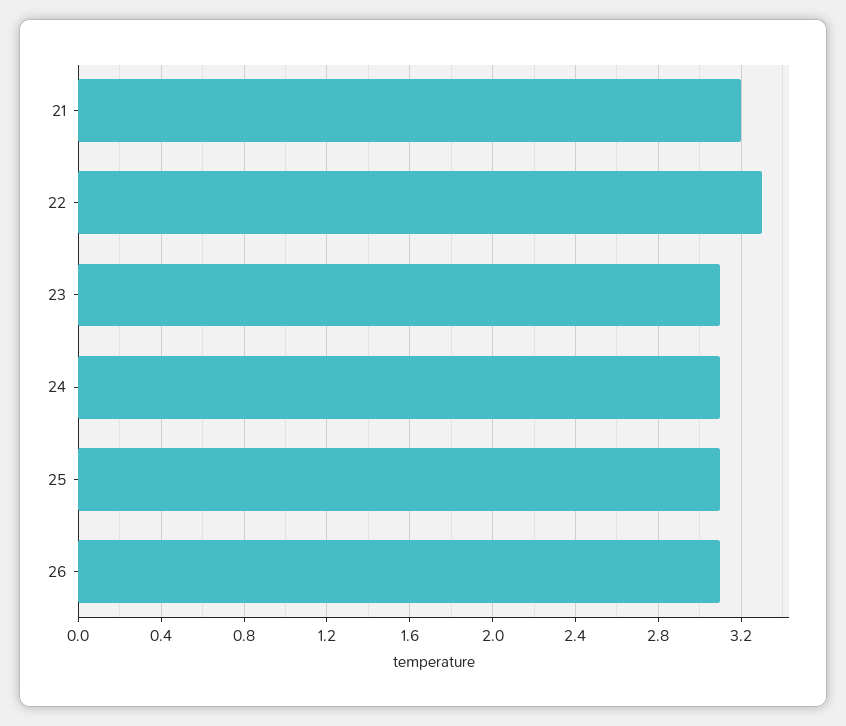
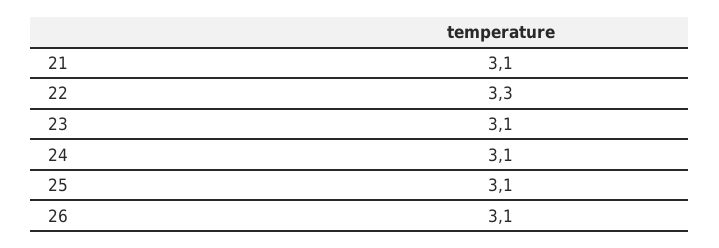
  {
-   "21": 3.2,
+   "21": 3.1,
    "22": 3.3,
    "23": 3.1,
    "24": 3.1,
    "25": 3.1,
    "26": 3.1
  }

